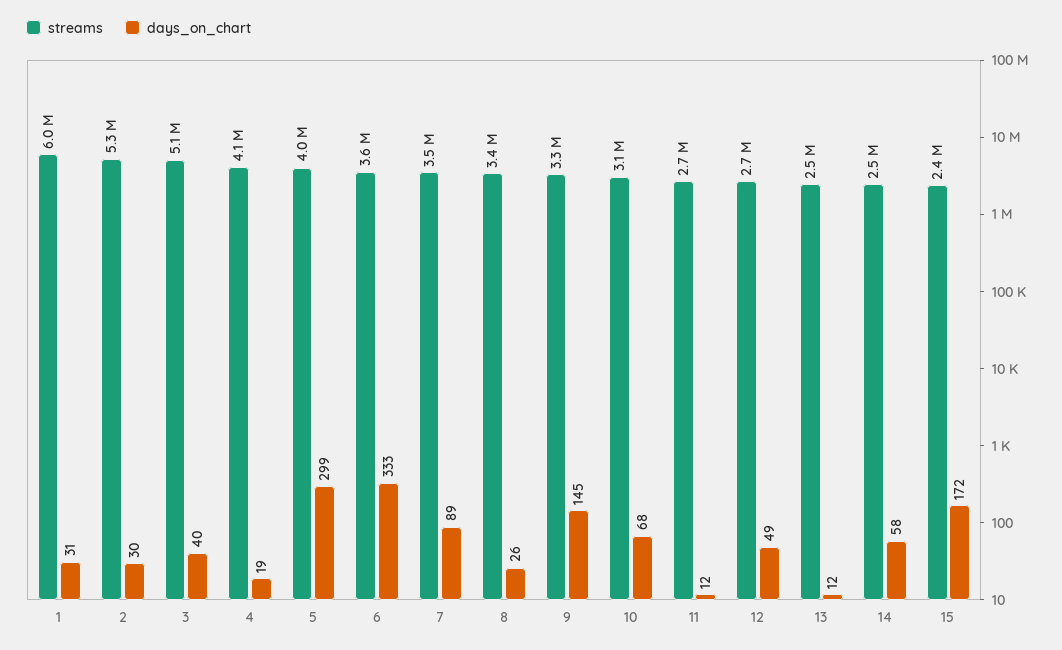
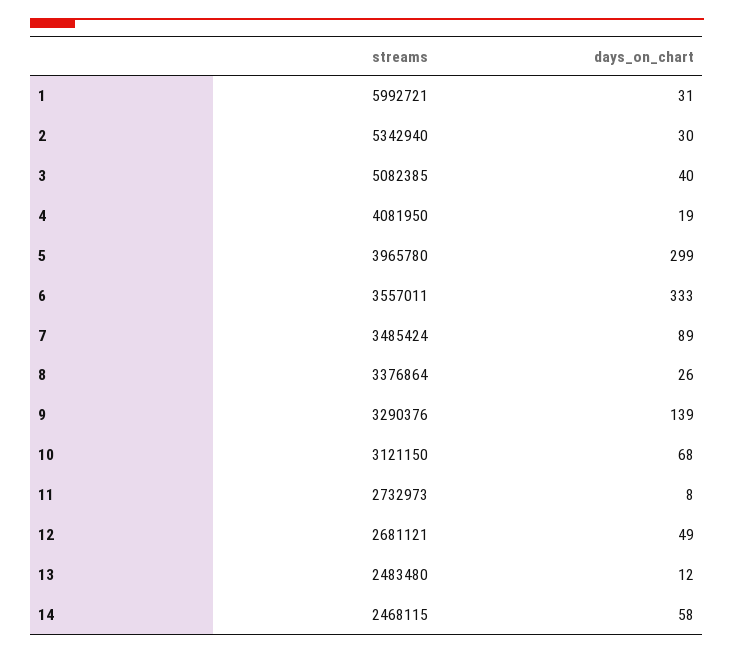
  {
    "streams": {
      "1": 5992721,
      "2": 5342940,
      "3": 5082385,
      "4": 4081950,
      "5": 3965780,
      "6": 3557011,
      "7": 3485424,
      "8": 3376864,
      "9": 3290376,
      "10": 3121150,
      "11": 2732973,
      "12": 2681121,
      "13": 2483480,
-     "14": 2468115,
+     "14": 2468115
-     "15": 2400000
    },
    "days_on_chart": {
      "1": 31,
      "2": 30,
      "3": 40,
      "4": 19,
      "5": 299,
      "6": 333,
      "7": 89,
      "8": 26,
-     "9": 145,
+     "9": 139,
      "10": 68,
-     "11": 12,
+     "11": 8,
      "12": 49,
      "13": 12,
-     "14": 58,
+     "14": 58
-     "15": 172
    }
  }

